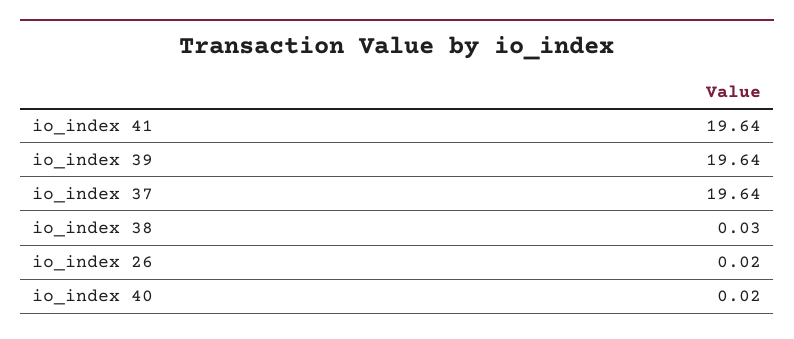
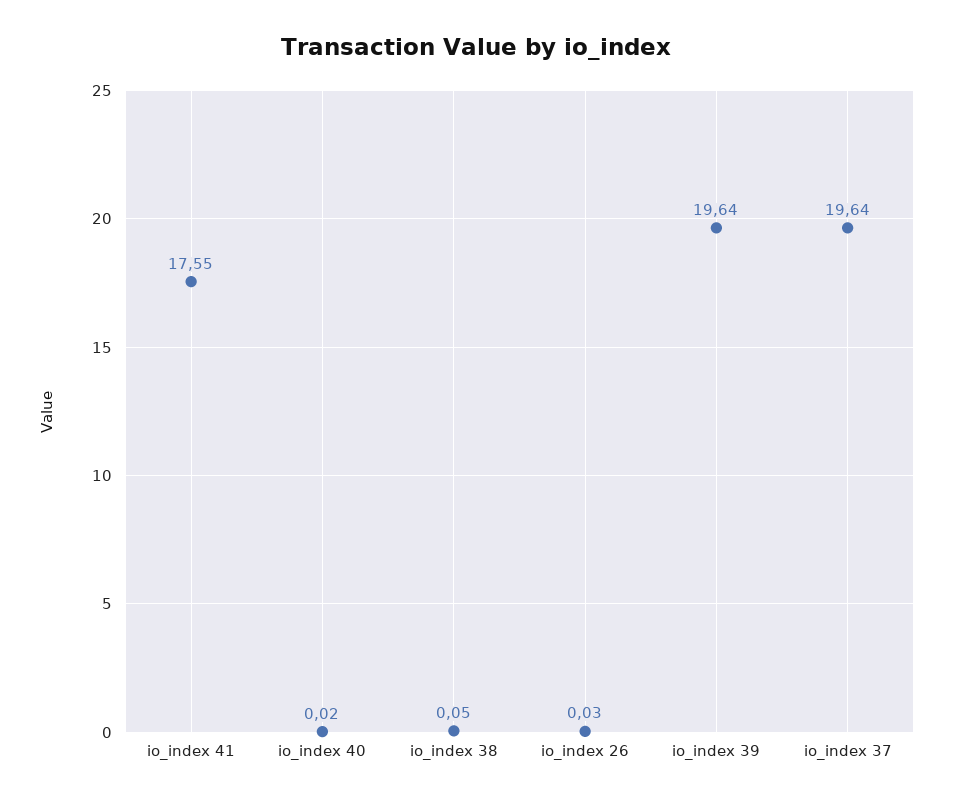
  {
-   "io_index 41": 19.64,
+   "io_index 41": 17.55,
    "io_index 39": 19.64,
    "io_index 37": 19.64,
-   "io_index 38": 0.03,
+   "io_index 38": 0.05,
-   "io_index 26": 0.02,
+   "io_index 26": 0.03,
    "io_index 40": 0.02
  }

